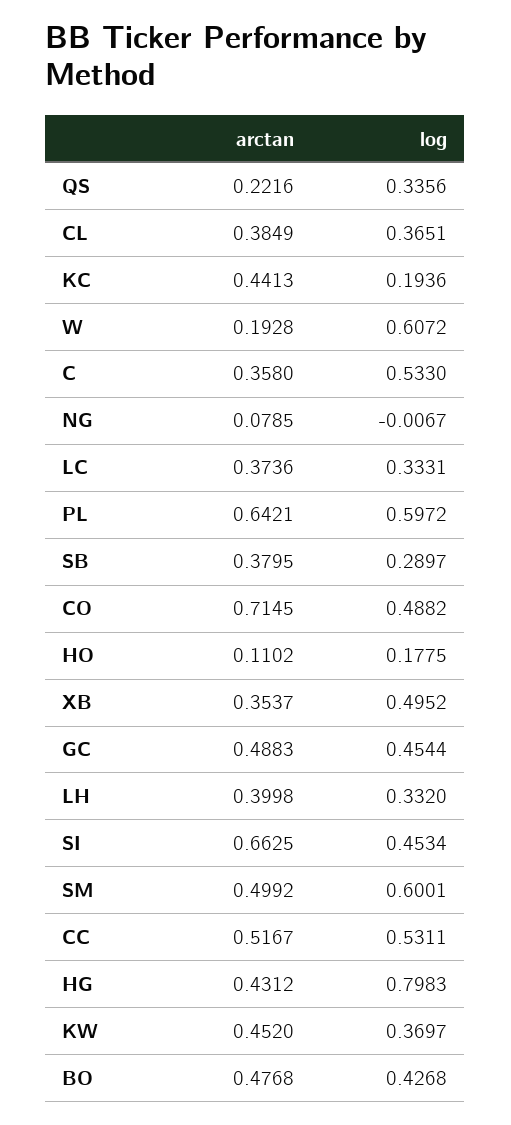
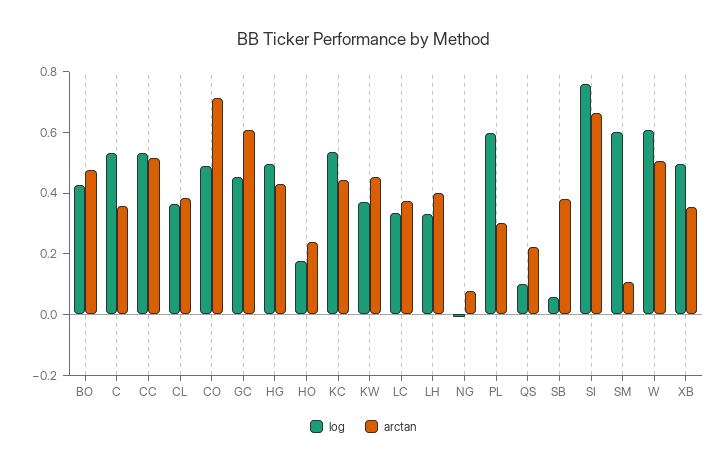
  {
    "arctan": {
      "QS": 0.2216,
      "CL": 0.3849,
      "KC": 0.4413,
-     "W": 0.1928,
+     "W": 0.5,
      "C": 0.358,
      "NG": 0.0785,
      "LC": 0.3736,
-     "PL": 0.6421,
+     "PL": 0.3,
      "SB": 0.3795,
      "CO": 0.7145,
-     "HO": 0.1102,
+     "HO": 0.25,
      "XB": 0.3537,
-     "GC": 0.4883,
+     "GC": 0.6,
      "LH": 0.3998,
      "SI": 0.6625,
-     "SM": 0.4992,
+     "SM": 0.1,
      "CC": 0.5167,
      "HG": 0.4312,
      "KW": 0.452,
      "BO": 0.4768
    },
    "log": {
-     "QS": 0.3356,
+     "QS": 0.1,
      "CL": 0.3651,
-     "KC": 0.1936,
+     "KC": 0.55,
      "W": 0.6072,
      "C": 0.533,
      "NG": -0.0067,
      "LC": 0.3331,
      "PL": 0.5972,
-     "SB": 0.2897,
+     "SB": 0.05,
      "CO": 0.4882,
      "HO": 0.1775,
      "XB": 0.4952,
      "GC": 0.4544,
      "LH": 0.332,
-     "SI": 0.4534,
+     "SI": 0.75,
      "SM": 0.6001,
      "CC": 0.5311,
-     "HG": 0.7983,
+     "HG": 0.5,
      "KW": 0.3697,
      "BO": 0.4268
    }
  }

